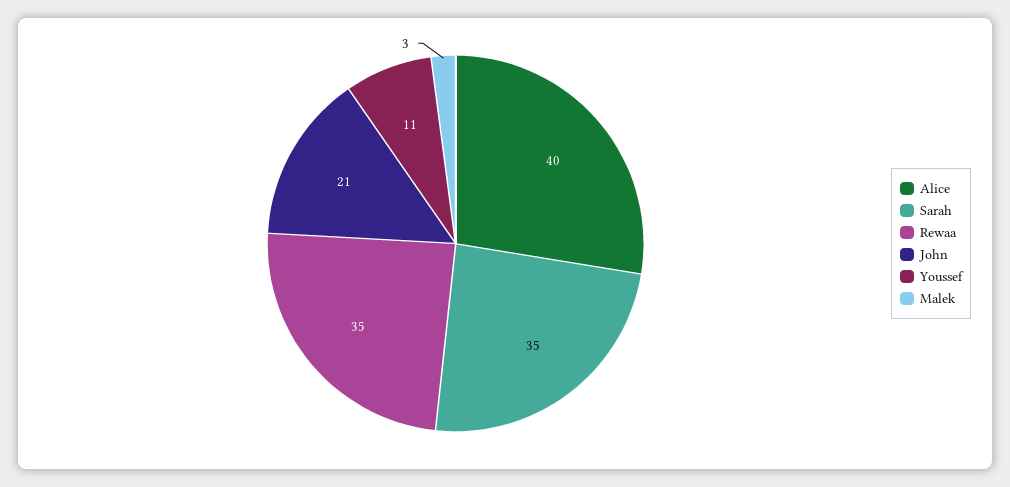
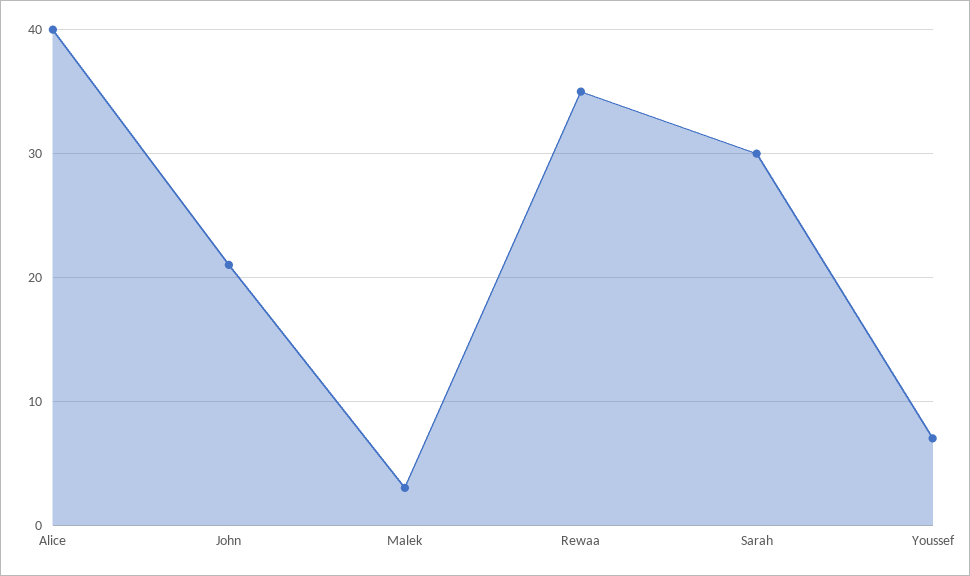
  {
    "Alice": 40,
-   "Sarah": 35,
+   "Sarah": 30,
    "Rewaa": 35,
    "John": 21,
-   "Youssef": 11,
+   "Youssef": 7,
    "Malek": 3
  }

